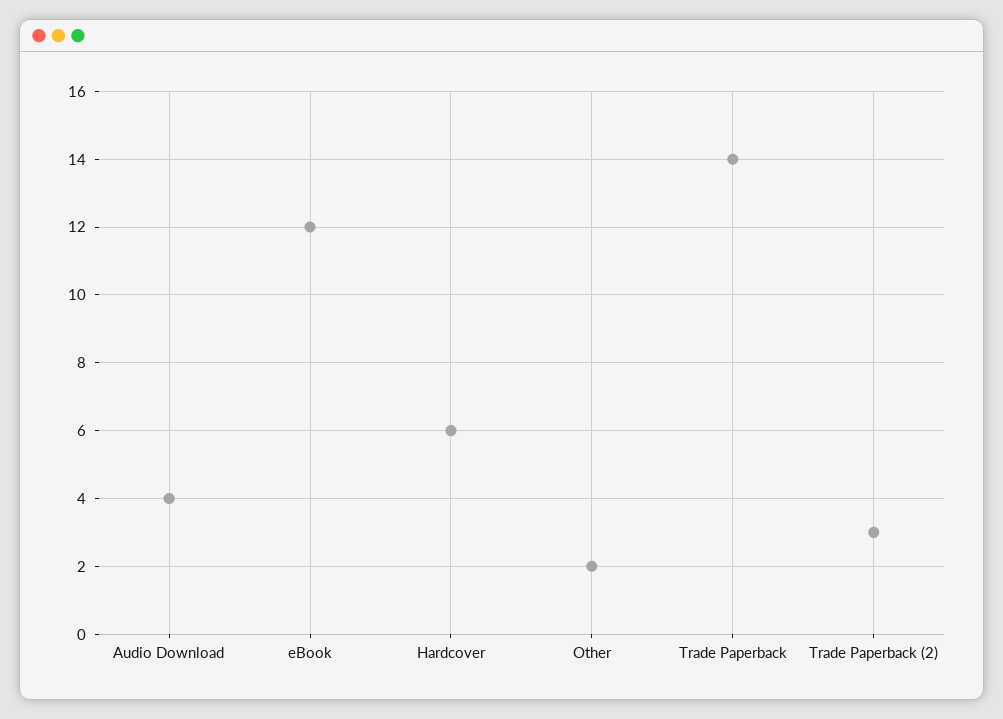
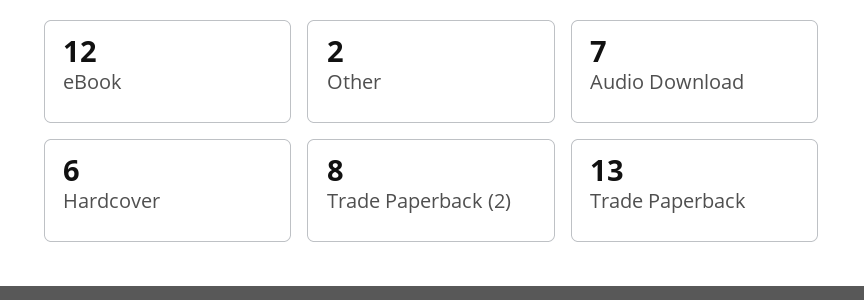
  {
-   "Audio Download": 4,
+   "Audio Download": 7,
    "eBook": 12,
    "Hardcover": 6,
    "Other": 2,
-   "Trade Paperback": 14,
+   "Trade Paperback": 13,
-   "Trade Paperback (2)": 3
+   "Trade Paperback (2)": 8
  }

